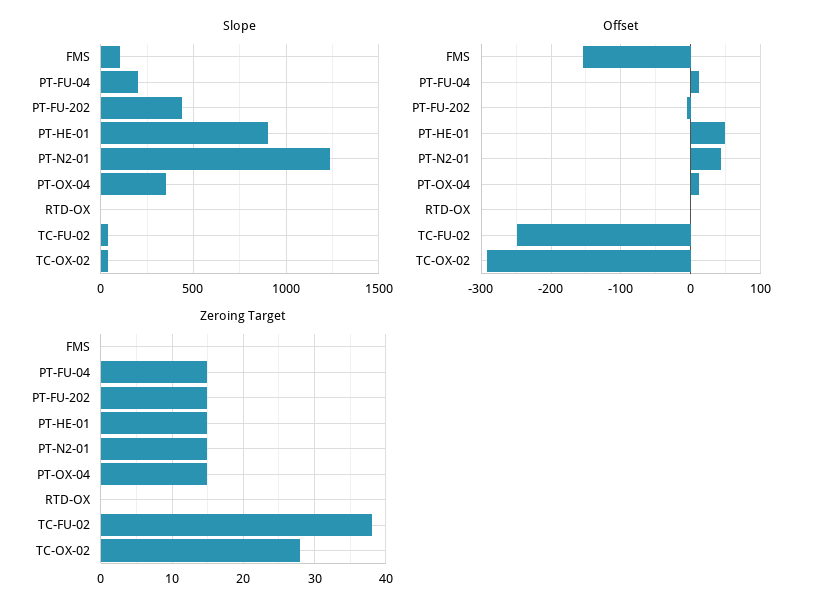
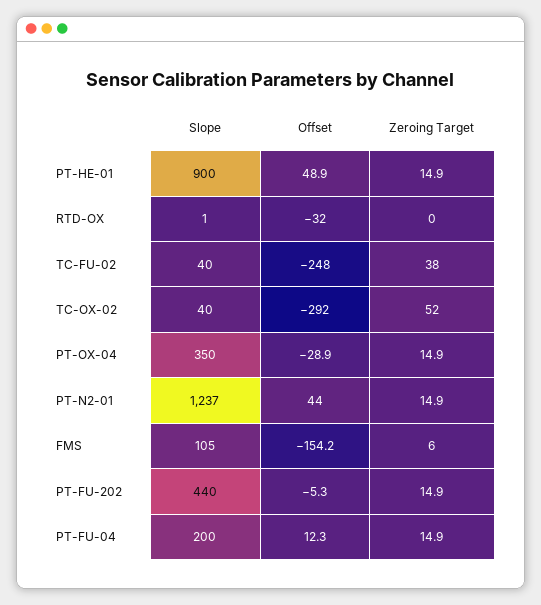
  {
    "Slope": {
      "FMS": 105,
      "PT-FU-04": 200,
      "PT-FU-202": 440,
      "PT-HE-01": 900,
      "PT-N2-01": 1237,
      "PT-OX-04": 350,
      "RTD-OX": 1,
      "TC-FU-02": 40,
      "TC-OX-02": 40
    },
    "Offset": {
      "FMS": -154.2,
      "PT-FU-04": 12.3,
      "PT-FU-202": -5.3,
      "PT-HE-01": 48.9,
      "PT-N2-01": 44,
-     "PT-OX-04": 10,
+     "PT-OX-04": -28.9,
-     "RTD-OX": 0,
+     "RTD-OX": -32,
      "TC-FU-02": -248,
      "TC-OX-02": -292
    },
    "Zeroing Target": {
-     "FMS": 0,
+     "FMS": 6,
      "PT-FU-04": 14.9,
      "PT-FU-202": 14.9,
      "PT-HE-01": 14.9,
      "PT-N2-01": 14.9,
      "PT-OX-04": 14.9,
      "RTD-OX": 0,
      "TC-FU-02": 38,
-     "TC-OX-02": 28
+     "TC-OX-02": 52
    }
  }

